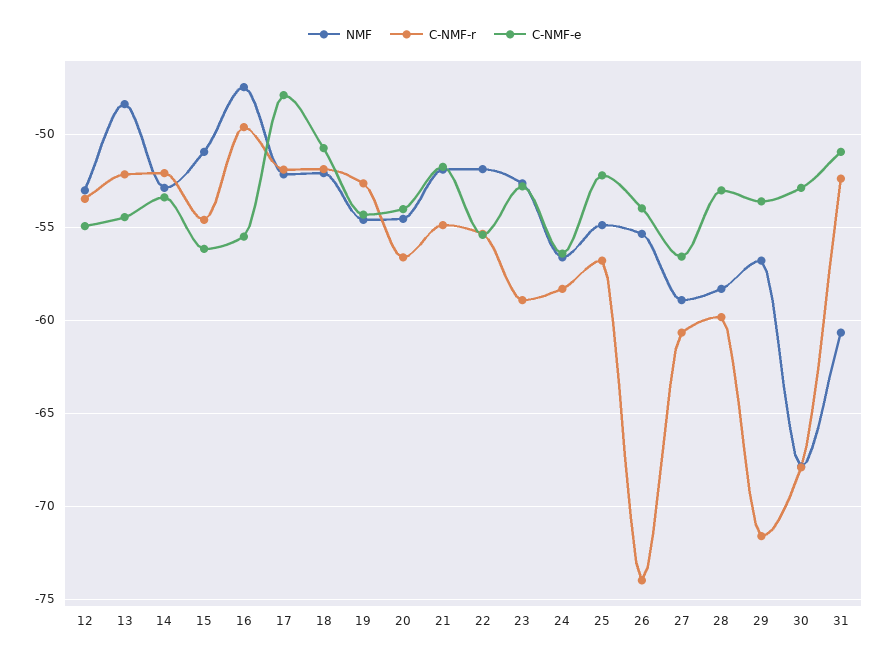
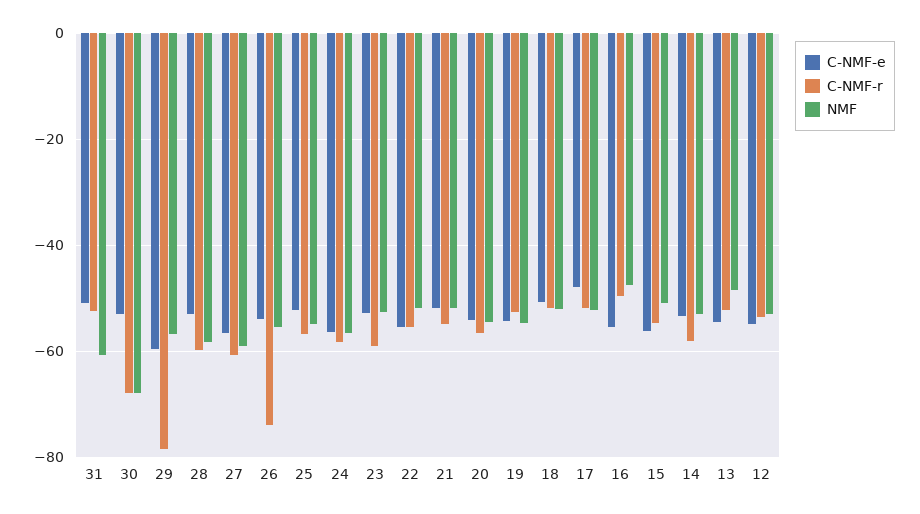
  {
    "NMF": {
      "12": -53,
      "13": -48.5,
      "14": -53,
      "15": -51,
      "16": -47.5,
      "17": -52,
      "18": -52,
      "19": -54.5,
      "20": -54.5,
      "21": -52,
      "22": -52,
      "23": -52.5,
      "24": -56.5,
      "25": -55,
      "26": -55.5,
      "27": -59,
      "28": -58.5,
      "29": -57,
      "30": -68,
      "31": -60.5
    },
    "C-NMF-r": {
      "12": -53.5,
      "13": -52,
-     "14": -52,
+     "14": -58,
      "15": -54.5,
      "16": -49.5,
      "17": -52,
      "18": -52,
      "19": -52.5,
      "20": -56.5,
      "21": -55,
      "22": -55.5,
      "23": -59,
      "24": -58.5,
      "25": -57,
      "26": -74,
      "27": -60.5,
      "28": -60,
-     "29": -71.5,
+     "29": -78,
      "30": -68,
      "31": -52.5
    },
    "C-NMF-e": {
      "12": -55,
      "13": -54.5,
      "14": -53.5,
      "15": -56,
      "16": -55.5,
      "17": -48,
      "18": -51,
      "19": -54.5,
      "20": -54,
      "21": -52,
      "22": -55.5,
      "23": -53,
      "24": -56.5,
      "25": -52,
      "26": -54,
      "27": -56.5,
      "28": -53,
-     "29": -53.5,
+     "29": -60,
      "30": -53,
      "31": -51
    }
  }

